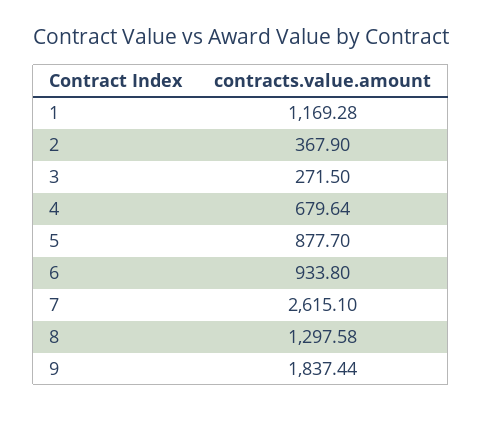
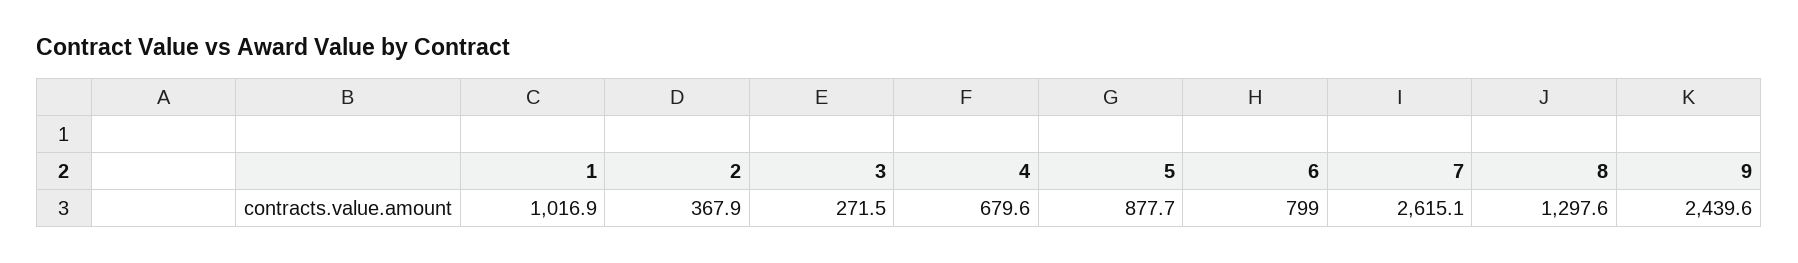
  {
-   "1": 1169.28,
+   "1": 1016.9,
    "2": 367.9,
    "3": 271.5,
    "4": 679.64,
    "5": 877.7,
-   "6": 933.8,
+   "6": 799,
    "7": 2615.1,
    "8": 1297.58,
-   "9": 1837.44
+   "9": 2439.6
  }

